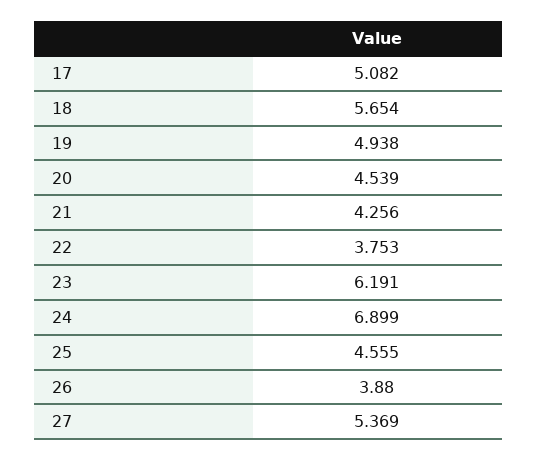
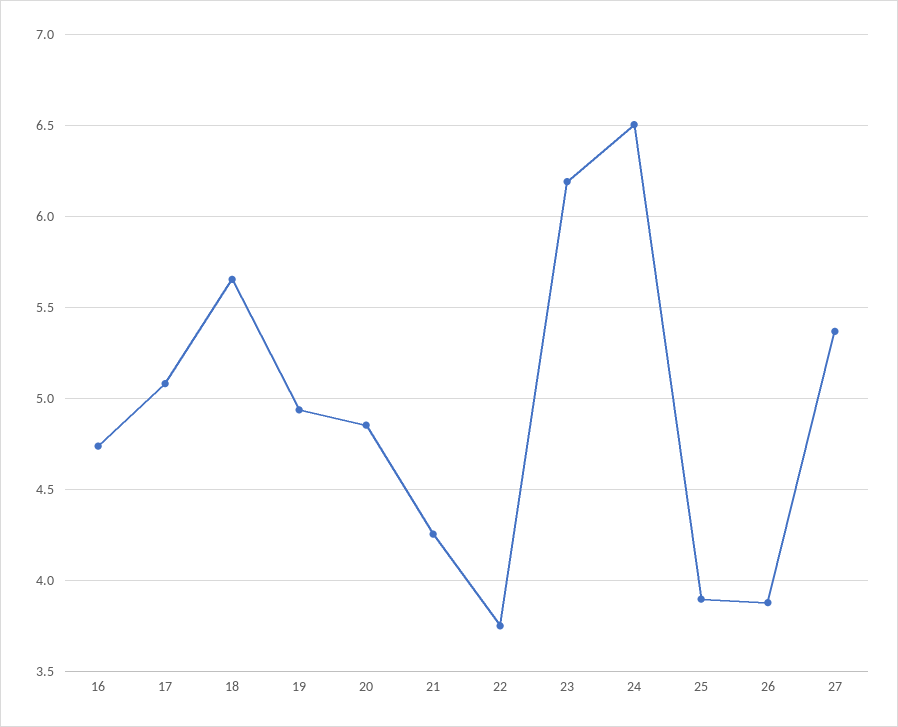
  {
    "17": 5.082,
    "18": 5.654,
    "19": 4.938,
-   "20": 4.539,
+   "20": 4.85,
    "21": 4.256,
    "22": 3.753,
    "23": 6.191,
-   "24": 6.899,
+   "24": 6.5,
-   "25": 4.555,
+   "25": 3.9,
    "26": 3.88,
-   "27": 5.369
+   "27": 5.369,
+   "16": 4.75
  }

